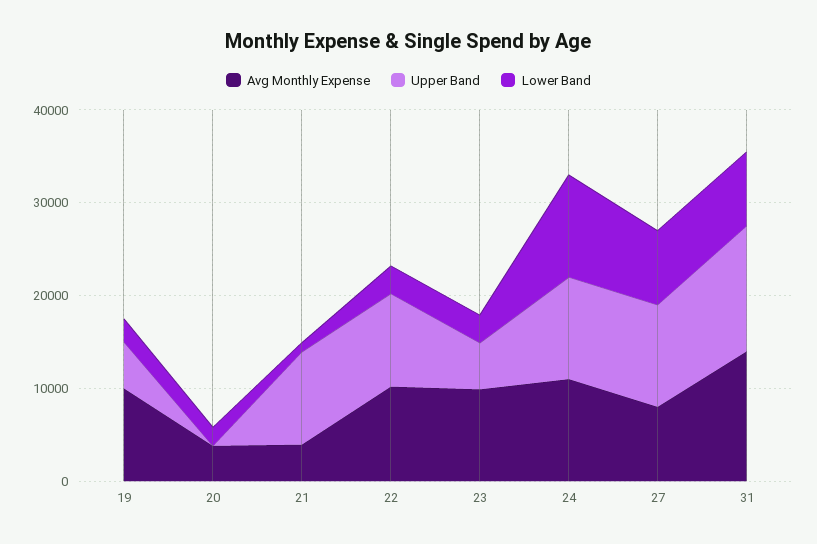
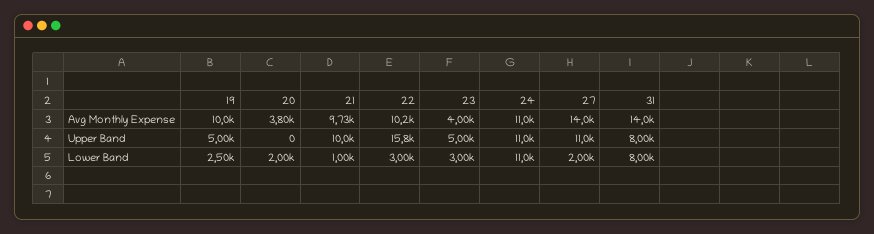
  {
    "Avg Monthly Expense": {
      "19": 10000,
      "20": 3800,
-     "21": 4000,
+     "21": 9730,
      "22": 10200,
-     "23": 10000,
+     "23": 4000,
      "24": 11000,
-     "27": 8000,
+     "27": 14000,
      "31": 14000
    },
    "Upper Band": {
      "19": 5000,
      "20": 0,
      "21": 10000,
-     "22": 10000,
+     "22": 15800,
      "23": 5000,
      "24": 11000,
      "27": 11000,
-     "31": 14000
+     "31": 8000
    },
    "Lower Band": {
      "19": 2500,
      "20": 2000,
      "21": 1000,
      "22": 3000,
      "23": 3000,
      "24": 11000,
-     "27": 8000,
+     "27": 2000,
      "31": 8000
    }
  }

